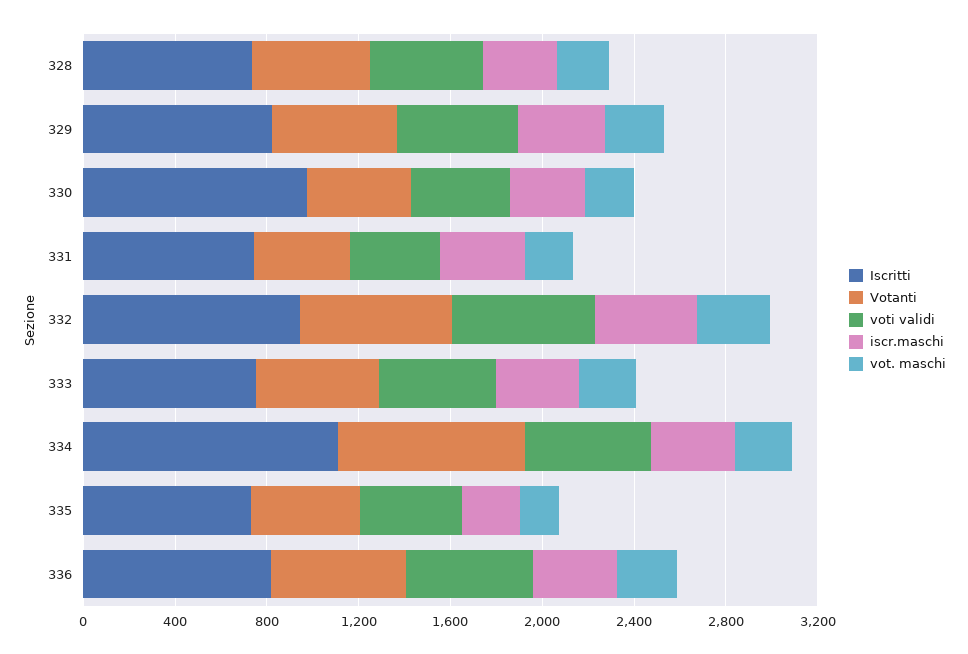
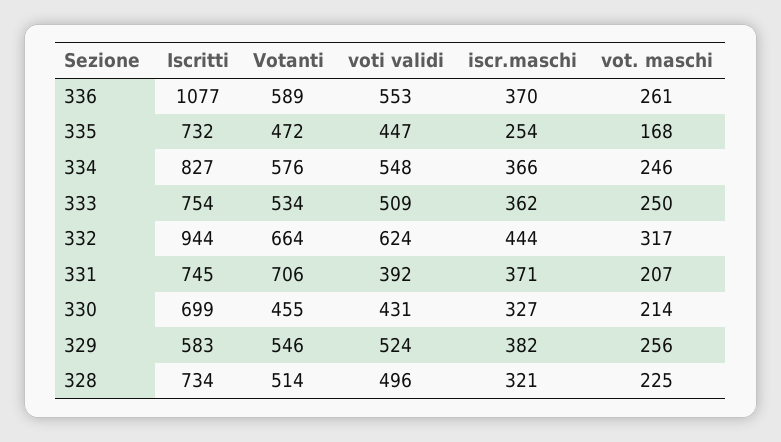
  {
    "Iscritti": {
      "328": 734,
-     "329": 800,
+     "329": 583,
-     "330": 1000,
+     "330": 699,
      "331": 745,
      "332": 944,
      "333": 754,
-     "334": 1100,
+     "334": 827,
      "335": 732,
-     "336": 800
+     "336": 1077
    },
    "Votanti": {
      "328": 514,
      "329": 546,
      "330": 455,
-     "331": 400,
+     "331": 706,
      "332": 664,
      "333": 534,
-     "334": 800,
+     "334": 576,
      "335": 472,
      "336": 589
    },
    "voti validi": {
      "328": 496,
      "329": 524,
      "330": 431,
      "331": 392,
      "332": 624,
      "333": 509,
      "334": 548,
      "335": 447,
      "336": 553
    },
    "iscr.maschi": {
      "328": 321,
      "329": 382,
      "330": 327,
      "331": 371,
      "332": 444,
      "333": 362,
      "334": 366,
      "335": 254,
      "336": 370
    },
    "vot. maschi": {
      "328": 225,
      "329": 256,
      "330": 214,
      "331": 207,
      "332": 317,
      "333": 250,
      "334": 246,
      "335": 168,
      "336": 261
    }
  }

